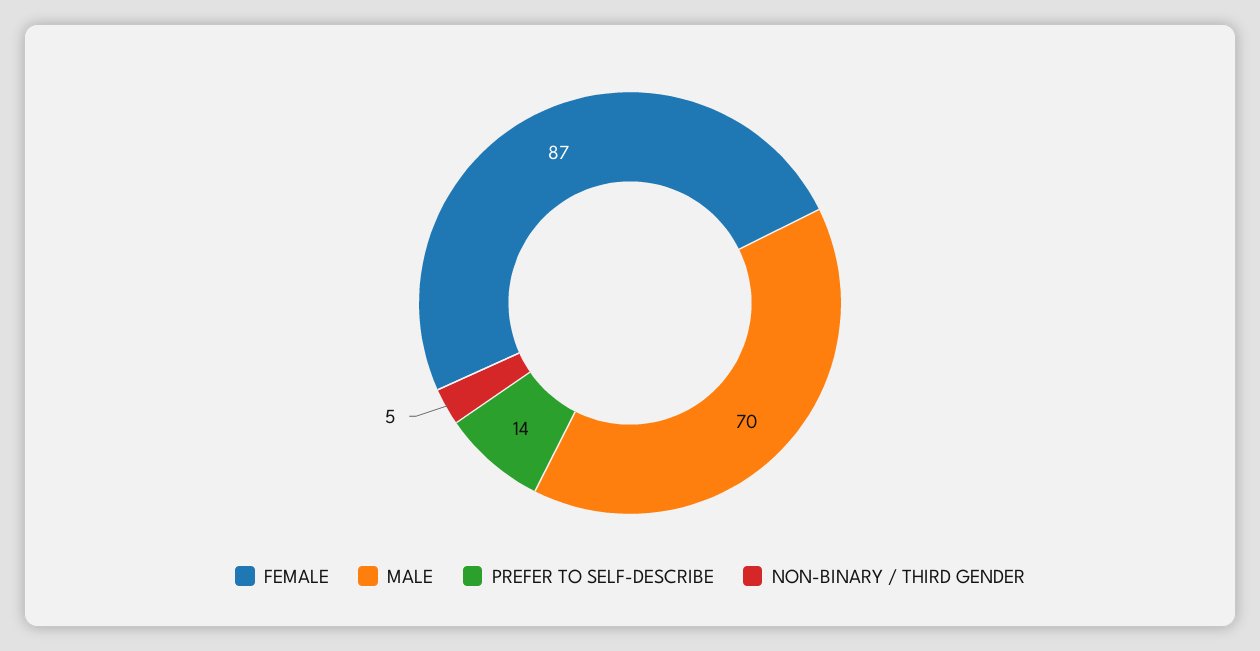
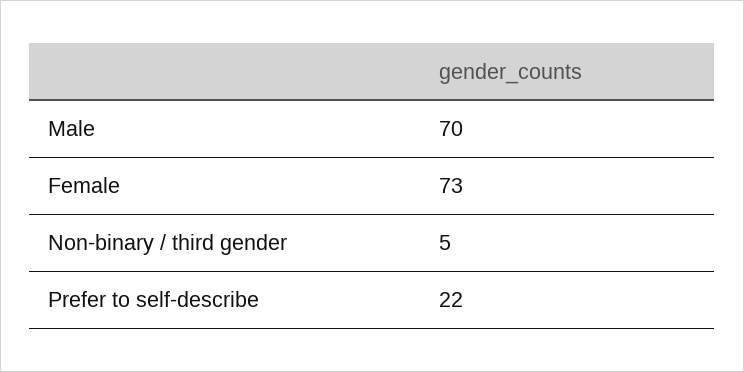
  {
-   "FEMALE": 87,
+   "FEMALE": 73,
    "MALE": 70,
-   "PREFER TO SELF-DESCRIBE": 14,
+   "PREFER TO SELF-DESCRIBE": 22,
    "NON-BINARY / THIRD GENDER": 5
  }

